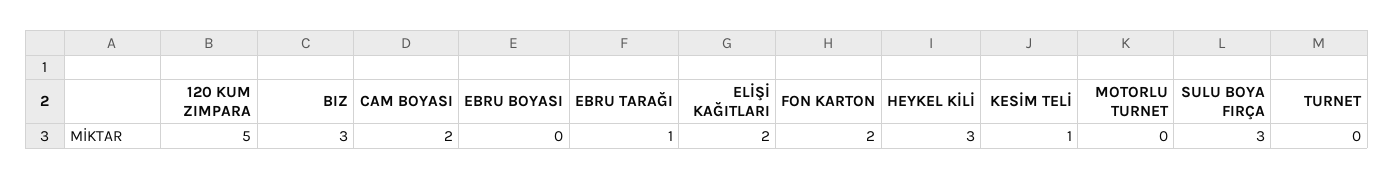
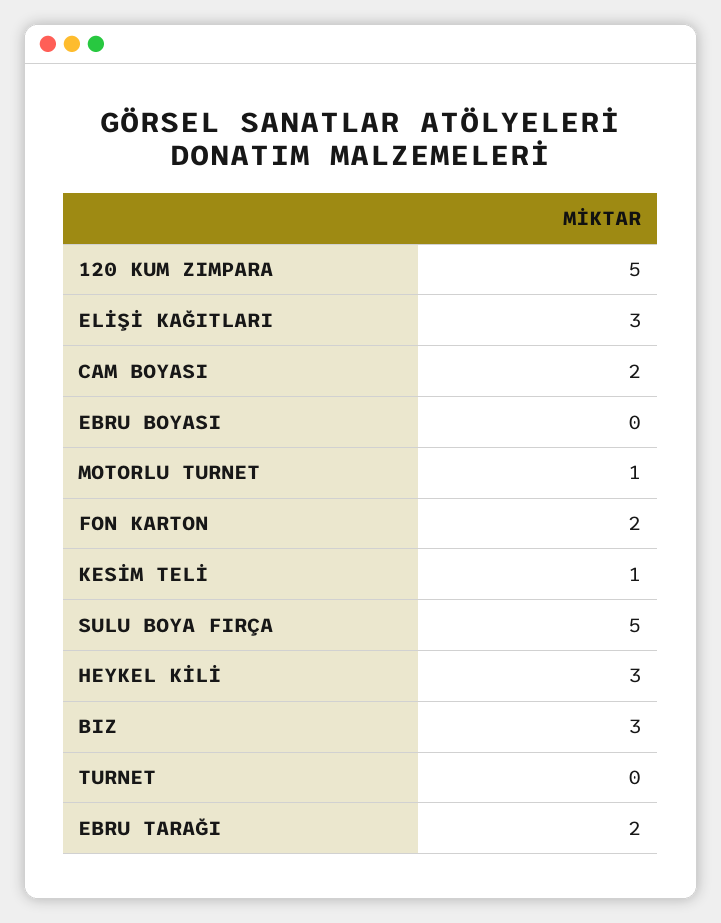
  {
    "120 KUM ZIMPARA": 5,
    "BIZ": 3,
    "CAM BOYASI": 2,
    "EBRU BOYASI": 0,
-   "EBRU TARAĞI": 1,
+   "EBRU TARAĞI": 2,
-   "ELİŞİ KAĞITLARI": 2,
+   "ELİŞİ KAĞITLARI": 3,
    "FON KARTON": 2,
    "HEYKEL KİLİ": 3,
    "KESİM TELİ": 1,
-   "MOTORLU TURNET": 0,
+   "MOTORLU TURNET": 1,
-   "SULU BOYA FIRÇA": 3,
+   "SULU BOYA FIRÇA": 5,
    "TURNET": 0
  }

